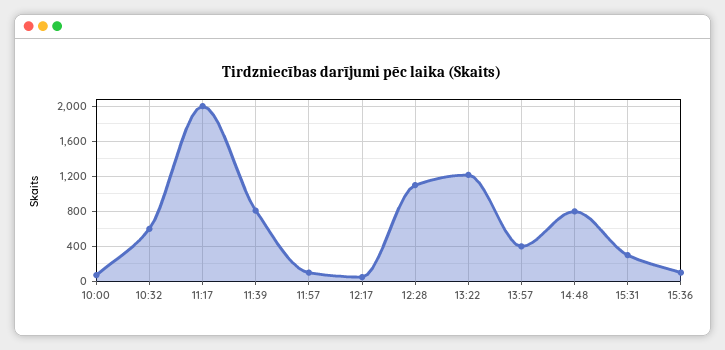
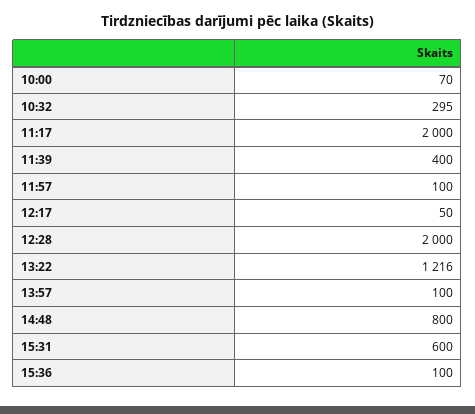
  {
    "10:00": 70,
-   "10:32": 600,
+   "10:32": 295,
    "11:17": 2000,
-   "11:39": 800,
+   "11:39": 400,
    "11:57": 100,
    "12:17": 50,
-   "12:28": 1100,
+   "12:28": 2000,
    "13:22": 1216,
-   "13:57": 400,
+   "13:57": 100,
    "14:48": 800,
-   "15:31": 300,
+   "15:31": 600,
    "15:36": 100
  }

